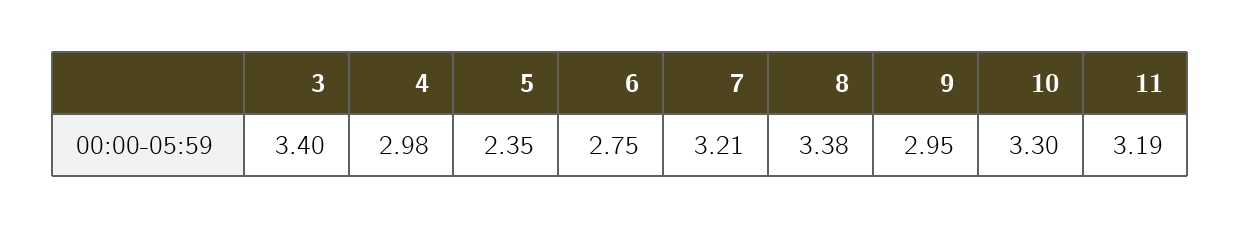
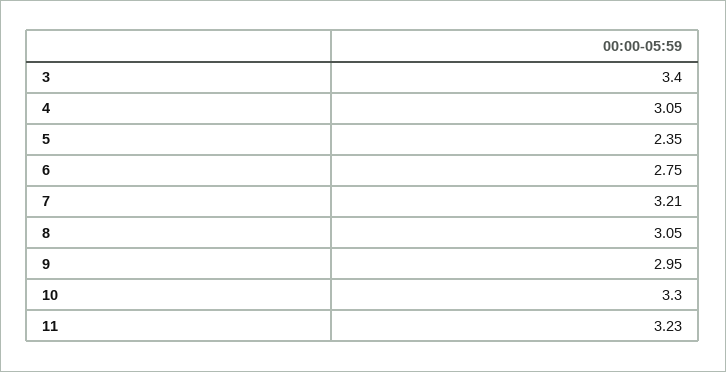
  {
    "3": 3.4,
-   "4": 2.98,
+   "4": 3.05,
    "5": 2.35,
    "6": 2.75,
    "7": 3.21,
-   "8": 3.38,
+   "8": 3.05,
    "9": 2.95,
    "10": 3.3,
-   "11": 3.19
+   "11": 3.23
  }

